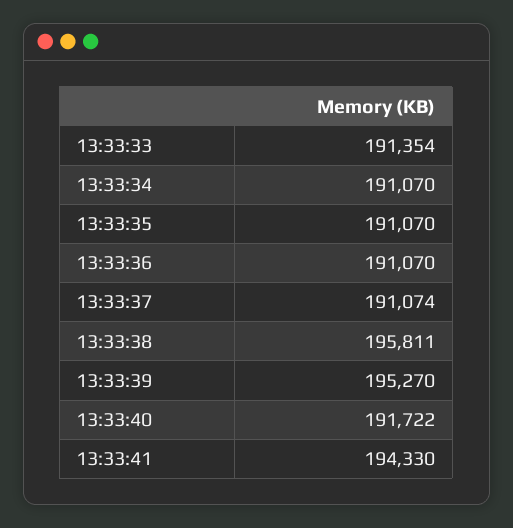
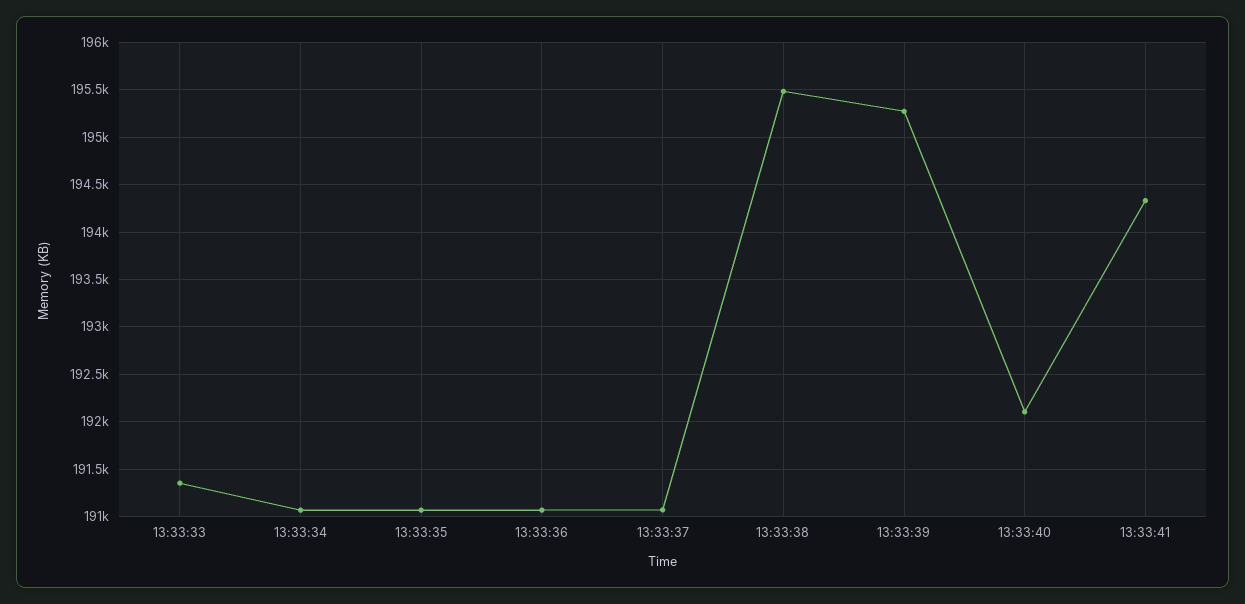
  {
    "13:33:33": 191354,
    "13:33:34": 191070,
    "13:33:35": 191070,
    "13:33:36": 191070,
    "13:33:37": 191074,
-   "13:33:38": 195811,
+   "13:33:38": 195500,
    "13:33:39": 195270,
-   "13:33:40": 191722,
+   "13:33:40": 192100,
    "13:33:41": 194330
  }

